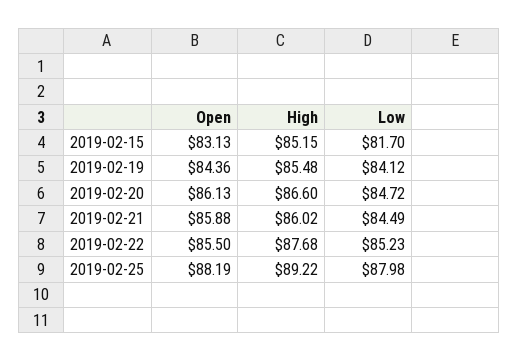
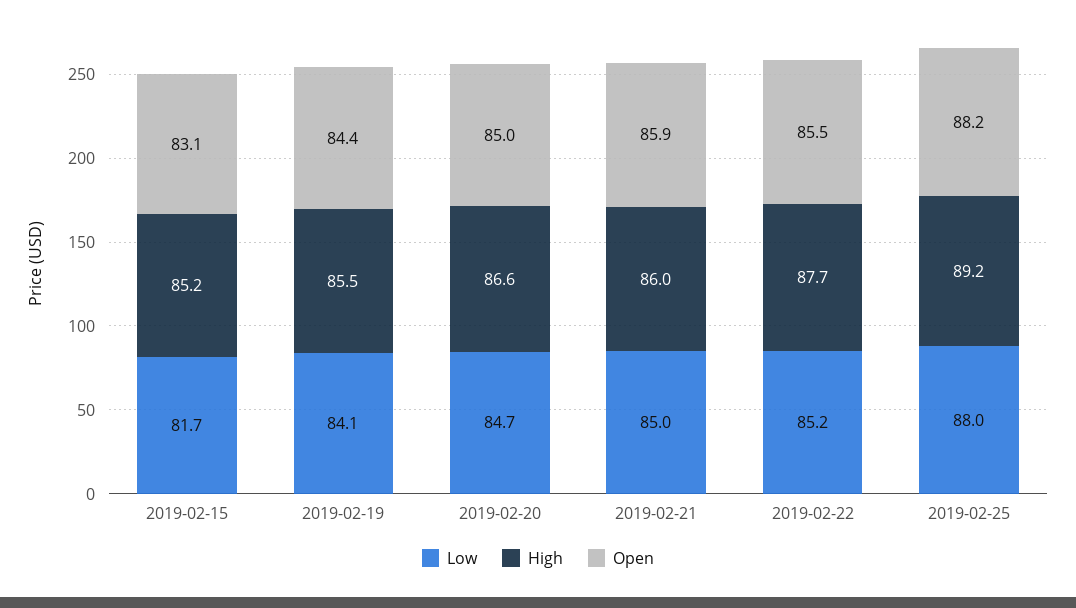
  {
    "Open": {
      "2019-02-15": 83.13,
      "2019-02-19": 84.36,
-     "2019-02-20": 86.13,
+     "2019-02-20": 85,
      "2019-02-21": 85.88,
      "2019-02-22": 85.5,
      "2019-02-25": 88.19
    },
    "High": {
      "2019-02-15": 85.15,
      "2019-02-19": 85.48,
      "2019-02-20": 86.6,
      "2019-02-21": 86.02,
      "2019-02-22": 87.68,
      "2019-02-25": 89.22
    },
    "Low": {
      "2019-02-15": 81.7,
      "2019-02-19": 84.12,
      "2019-02-20": 84.72,
-     "2019-02-21": 84.49,
+     "2019-02-21": 85,
      "2019-02-22": 85.23,
      "2019-02-25": 87.98
    }
  }

